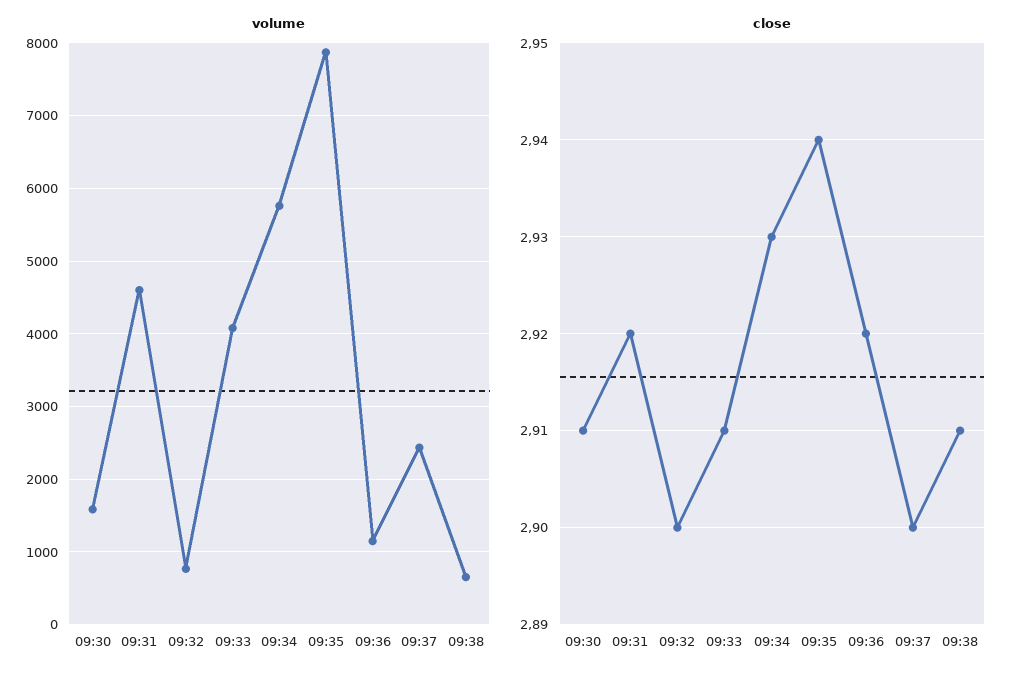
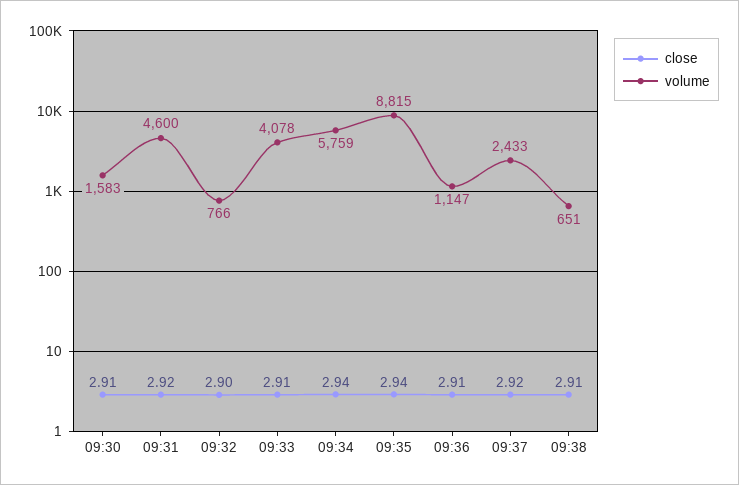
  {
    "volume": {
      "09:30": 1583,
      "09:31": 4600,
      "09:32": 766,
      "09:33": 4078,
      "09:34": 5759,
-     "09:35": 7900,
+     "09:35": 8815,
      "09:36": 1147,
      "09:37": 2433,
      "09:38": 651
    },
    "close": {
      "09:30": 2.91,
      "09:31": 2.92,
      "09:32": 2.9,
      "09:33": 2.91,
-     "09:34": 2.93,
+     "09:34": 2.94,
      "09:35": 2.94,
-     "09:36": 2.92,
+     "09:36": 2.91,
-     "09:37": 2.9,
+     "09:37": 2.92,
      "09:38": 2.91
    }
  }

